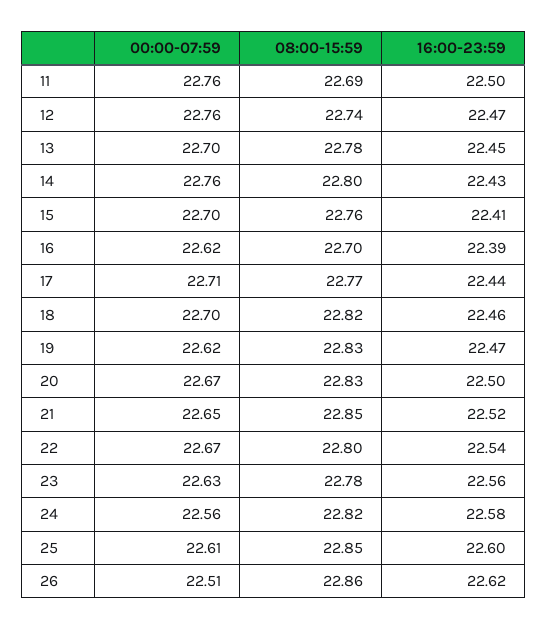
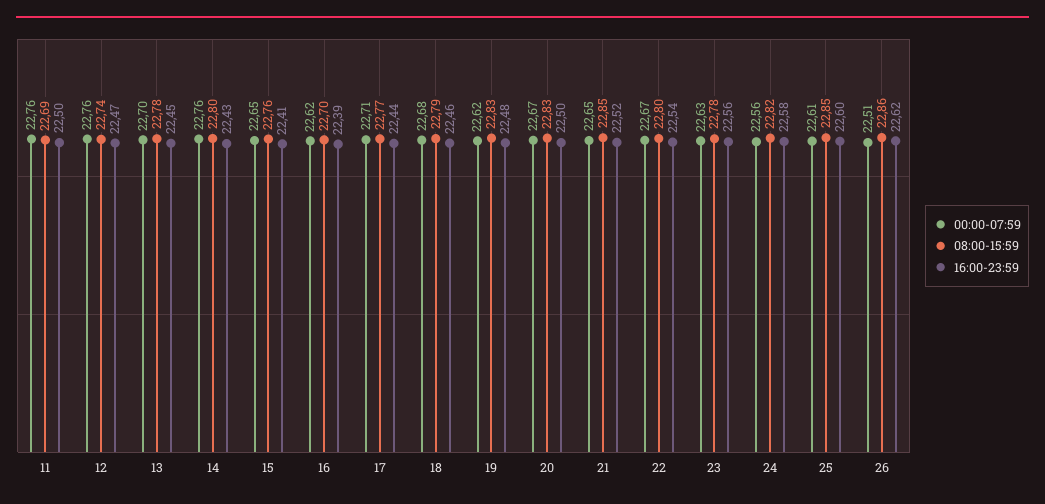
  {
    "00:00-07:59": {
      "11": 22.76,
      "12": 22.76,
      "13": 22.7,
      "14": 22.76,
-     "15": 22.7,
+     "15": 22.65,
      "16": 22.62,
      "17": 22.71,
-     "18": 22.7,
+     "18": 22.68,
      "19": 22.62,
      "20": 22.67,
      "21": 22.65,
      "22": 22.67,
      "23": 22.63,
      "24": 22.56,
      "25": 22.61,
      "26": 22.51
    },
    "08:00-15:59": {
      "11": 22.69,
      "12": 22.74,
      "13": 22.78,
      "14": 22.8,
      "15": 22.76,
      "16": 22.7,
      "17": 22.77,
-     "18": 22.82,
+     "18": 22.79,
      "19": 22.83,
      "20": 22.83,
      "21": 22.85,
      "22": 22.8,
      "23": 22.78,
      "24": 22.82,
      "25": 22.85,
      "26": 22.86
    },
    "16:00-23:59": {
      "11": 22.5,
      "12": 22.47,
      "13": 22.45,
      "14": 22.43,
      "15": 22.41,
      "16": 22.39,
      "17": 22.44,
      "18": 22.46,
-     "19": 22.47,
+     "19": 22.48,
      "20": 22.5,
      "21": 22.52,
      "22": 22.54,
      "23": 22.56,
      "24": 22.58,
      "25": 22.6,
      "26": 22.62
    }
  }

